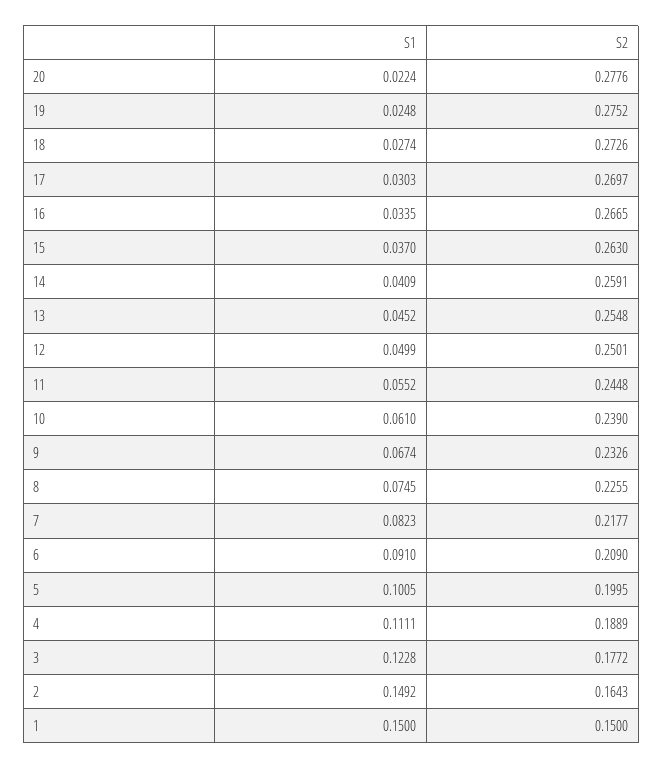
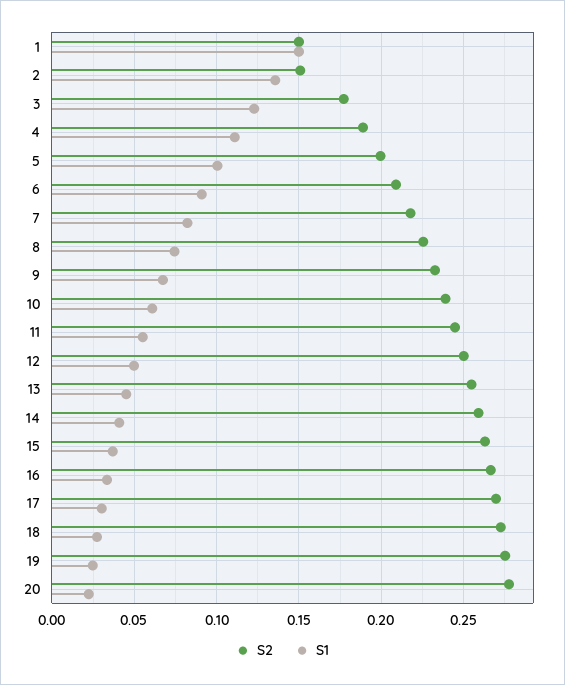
  {
    "S1": {
      "20": 0.0224,
      "19": 0.0248,
      "18": 0.0274,
      "17": 0.0303,
      "16": 0.0335,
      "15": 0.037,
      "14": 0.0409,
      "13": 0.0452,
      "12": 0.0499,
      "11": 0.0552,
      "10": 0.061,
      "9": 0.0674,
      "8": 0.0745,
      "7": 0.0823,
      "6": 0.091,
      "5": 0.1005,
      "4": 0.1111,
      "3": 0.1228,
-     "2": 0.1492,
+     "2": 0.135,
      "1": 0.15
    },
    "S2": {
      "20": 0.2776,
      "19": 0.2752,
      "18": 0.2726,
      "17": 0.2697,
      "16": 0.2665,
      "15": 0.263,
      "14": 0.2591,
      "13": 0.2548,
      "12": 0.2501,
      "11": 0.2448,
      "10": 0.239,
      "9": 0.2326,
      "8": 0.2255,
      "7": 0.2177,
      "6": 0.209,
      "5": 0.1995,
      "4": 0.1889,
      "3": 0.1772,
-     "2": 0.1643,
+     "2": 0.15,
      "1": 0.15
    }
  }

